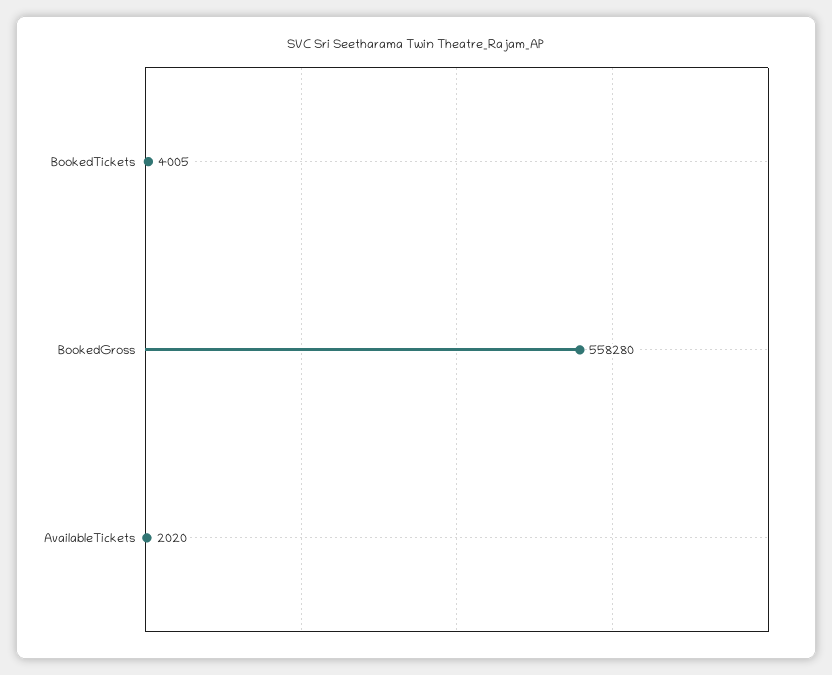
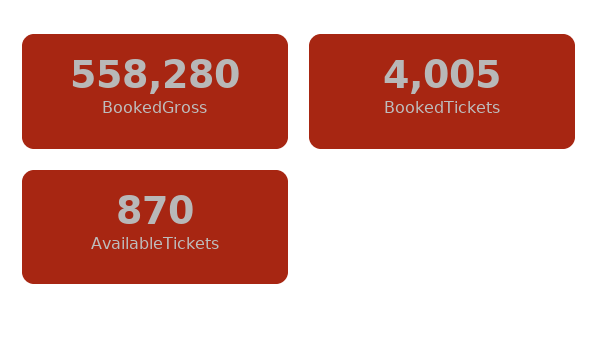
  {
    "BookedTickets": 4005,
    "BookedGross": 558280,
-   "AvailableTickets": 2020
+   "AvailableTickets": 870
  }

